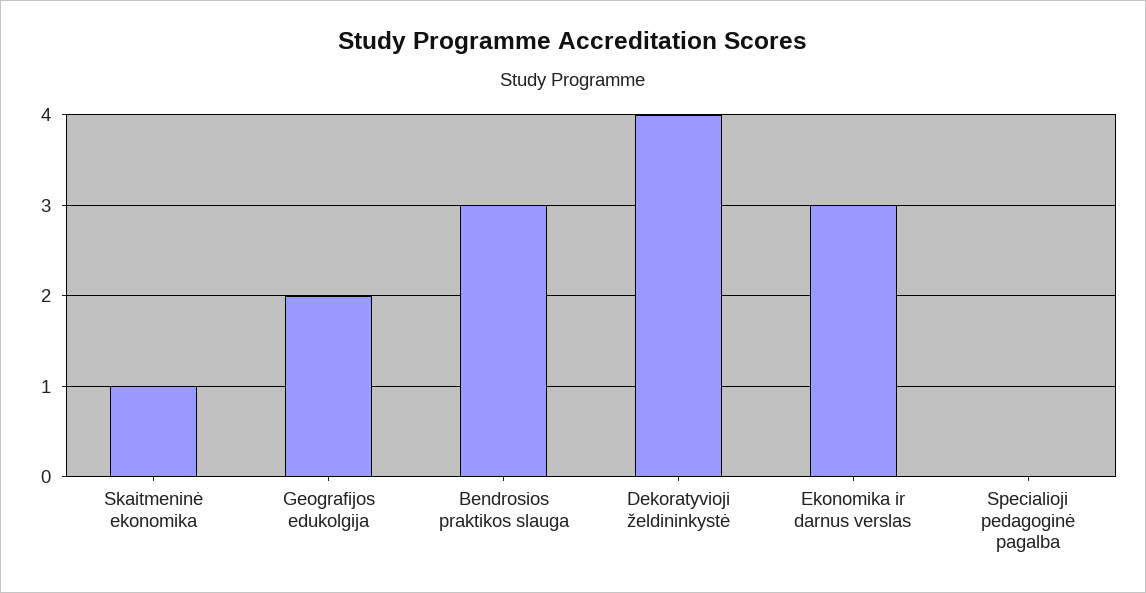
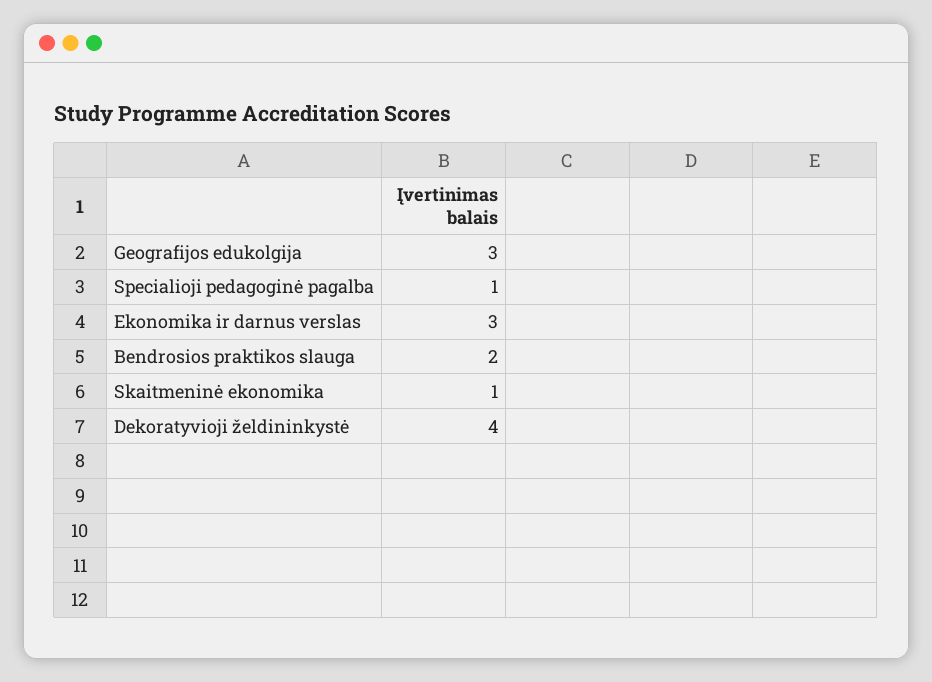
  {
    "Skaitmeninė ekonomika": 1,
-   "Geografijos edukolgija": 2,
+   "Geografijos edukolgija": 3,
-   "Bendrosios praktikos slauga": 3,
+   "Bendrosios praktikos slauga": 2,
    "Dekoratyvioji želdininkystė": 4,
    "Ekonomika ir darnus verslas": 3,
-   "Specialioji pedagoginė pagalba": 0
+   "Specialioji pedagoginė pagalba": 1
  }

